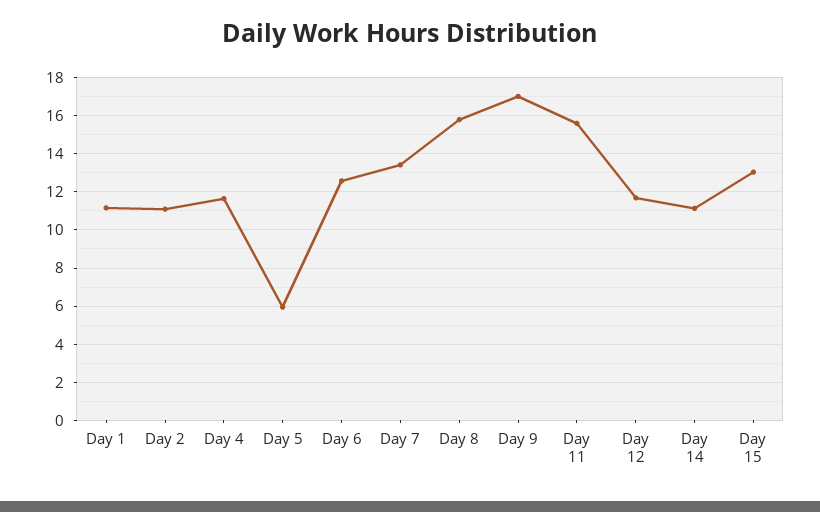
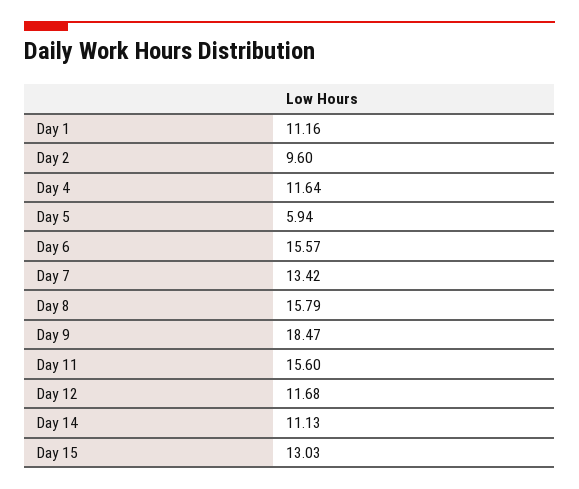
  {
    "Day 1": 11.16,
-   "Day 2": 11,
+   "Day 2": 9.6,
    "Day 4": 11.64,
    "Day 5": 5.94,
-   "Day 6": 12.5,
+   "Day 6": 15.57,
    "Day 7": 13.42,
    "Day 8": 15.79,
-   "Day 9": 17,
+   "Day 9": 18.47,
    "Day 11": 15.6,
    "Day 12": 11.68,
    "Day 14": 11.13,
    "Day 15": 13.03
  }

